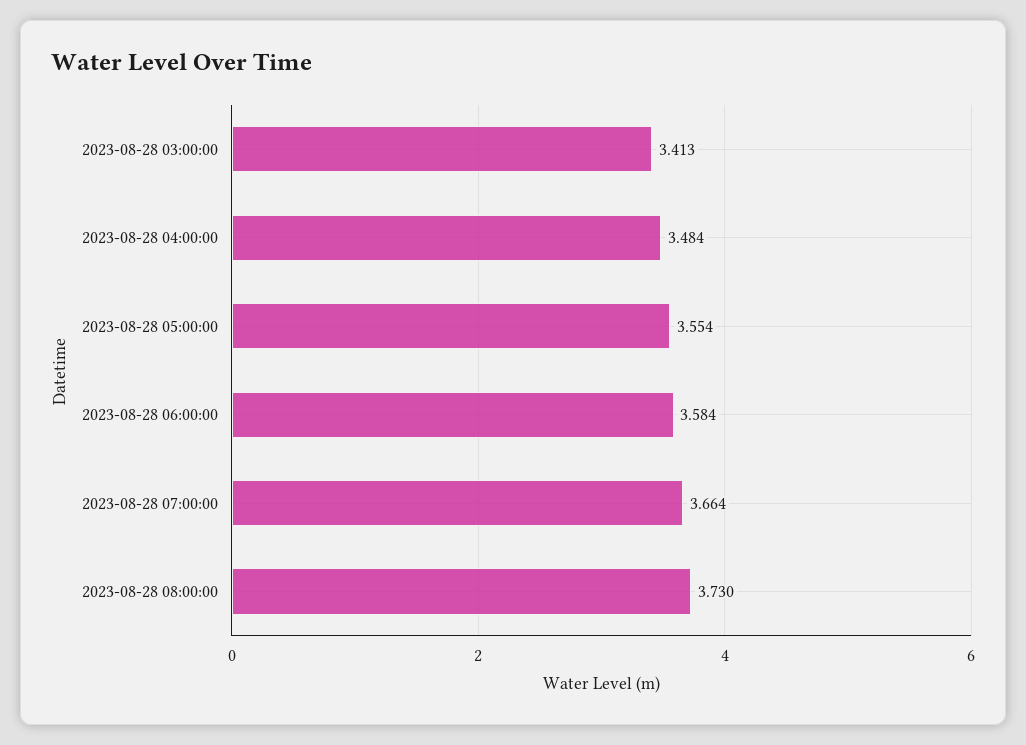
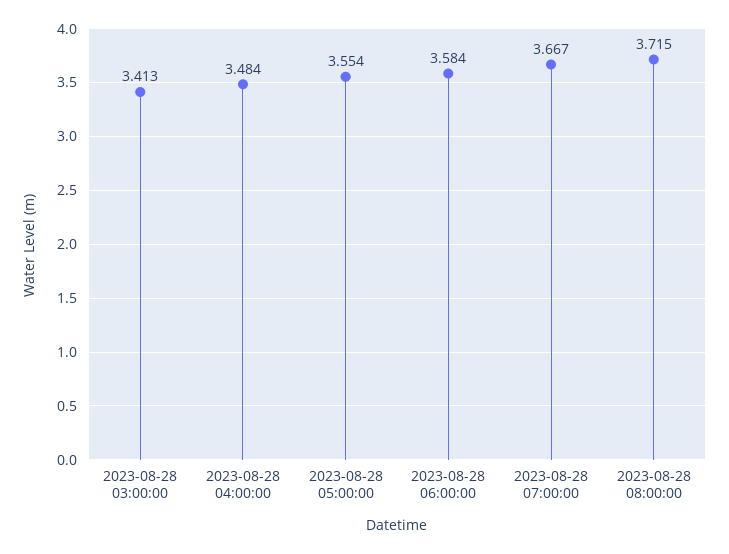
  {
    "2023-08-28 03:00:00": 3.413,
    "2023-08-28 04:00:00": 3.484,
    "2023-08-28 05:00:00": 3.554,
    "2023-08-28 06:00:00": 3.584,
-   "2023-08-28 07:00:00": 3.664,
+   "2023-08-28 07:00:00": 3.667,
-   "2023-08-28 08:00:00": 3.73
+   "2023-08-28 08:00:00": 3.715
  }

